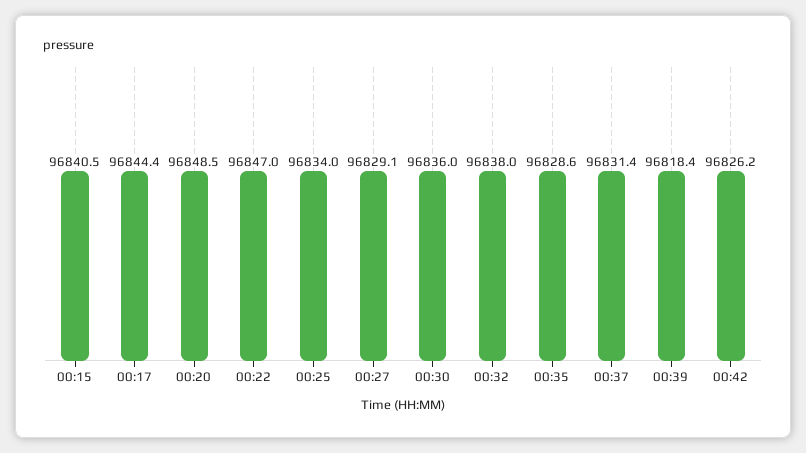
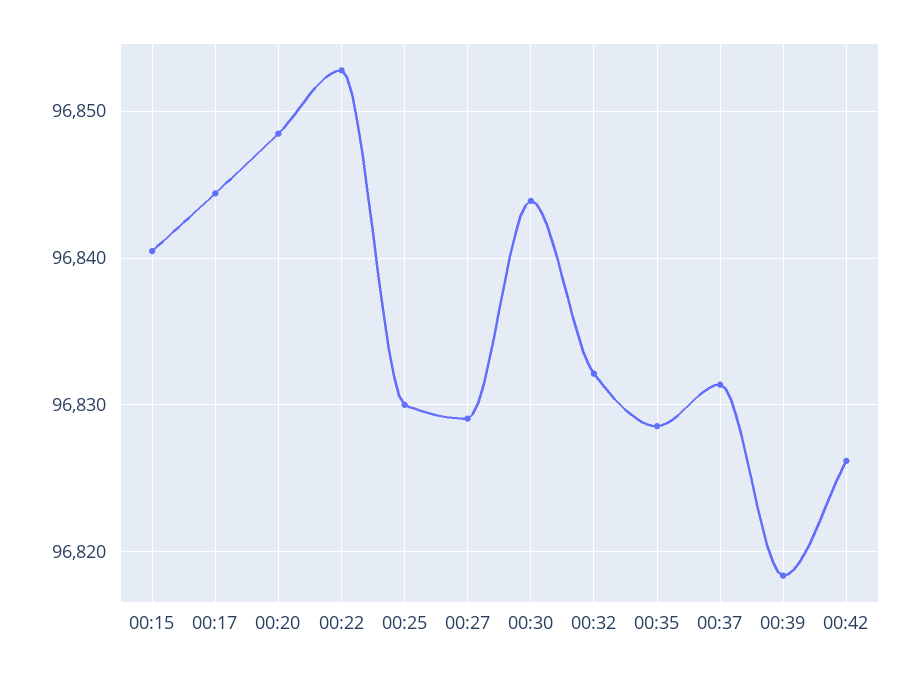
  {
    "00:15": 96840.5,
    "00:17": 96844.4,
    "00:20": 96848.5,
-   "00:22": 96847,
+   "00:22": 96853,
-   "00:25": 96834,
+   "00:25": 96830,
    "00:27": 96829.1,
-   "00:30": 96836,
+   "00:30": 96844,
-   "00:32": 96838,
+   "00:32": 96832,
    "00:35": 96828.6,
    "00:37": 96831.4,
    "00:39": 96818.4,
    "00:42": 96826.2
  }

